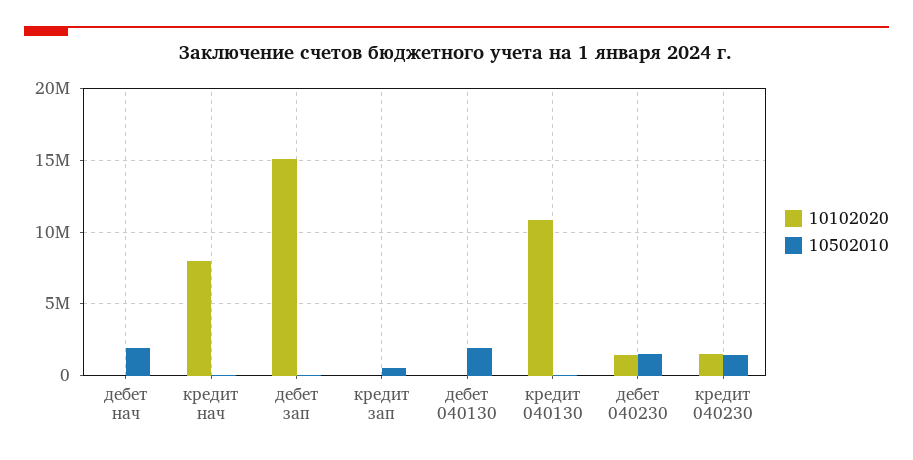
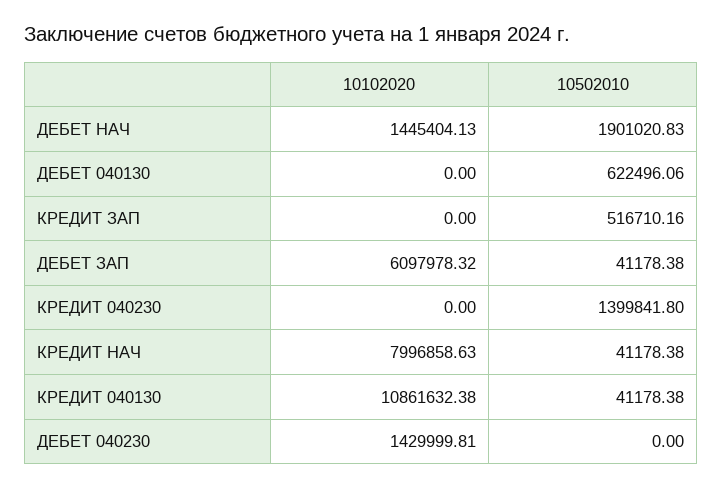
  {
    "10102020": {
-     "дебет нач": 0,
+     "дебет нач": 1445404.13,
      "кредит нач": 7996858.63,
-     "дебет зап": 15000000,
+     "дебет зап": 6097978.32,
      "кредит зап": 0,
      "дебет 040130": 0,
      "кредит 040130": 10861632.38,
      "дебет 040230": 1429999.81,
-     "кредит 040230": 1500000
+     "кредит 040230": 0
    },
    "10502010": {
      "дебет нач": 1901020.83,
      "кредит нач": 41178.38,
      "дебет зап": 41178.38,
      "кредит зап": 516710.16,
-     "дебет 040130": 2000000,
+     "дебет 040130": 622496.06,
      "кредит 040130": 41178.38,
-     "дебет 040230": 1500000,
+     "дебет 040230": 0,
      "кредит 040230": 1399841.8
    }
  }

